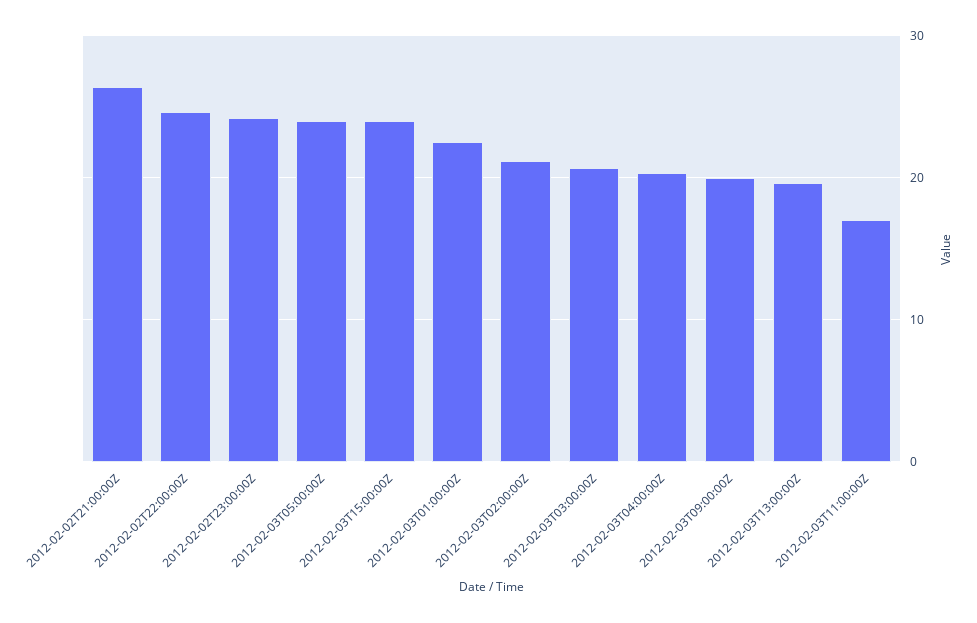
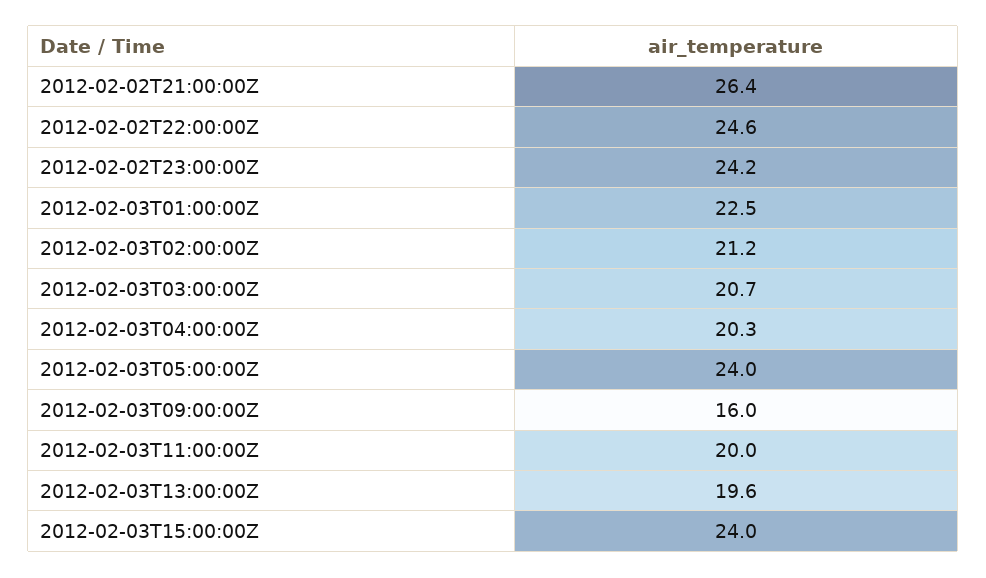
  {
    "2012-02-02T21:00:00Z": 26.4,
    "2012-02-02T22:00:00Z": 24.6,
    "2012-02-02T23:00:00Z": 24.2,
    "2012-02-03T05:00:00Z": 24,
    "2012-02-03T15:00:00Z": 24,
    "2012-02-03T01:00:00Z": 22.5,
    "2012-02-03T02:00:00Z": 21.2,
    "2012-02-03T03:00:00Z": 20.7,
    "2012-02-03T04:00:00Z": 20.3,
-   "2012-02-03T09:00:00Z": 20,
+   "2012-02-03T09:00:00Z": 16,
    "2012-02-03T13:00:00Z": 19.6,
-   "2012-02-03T11:00:00Z": 17
+   "2012-02-03T11:00:00Z": 20
  }

